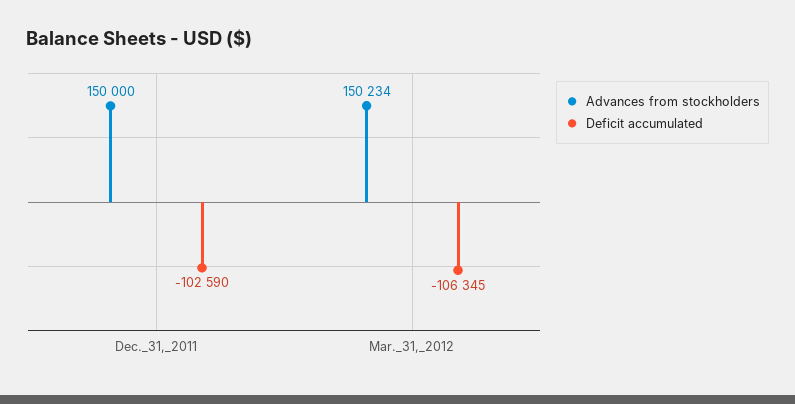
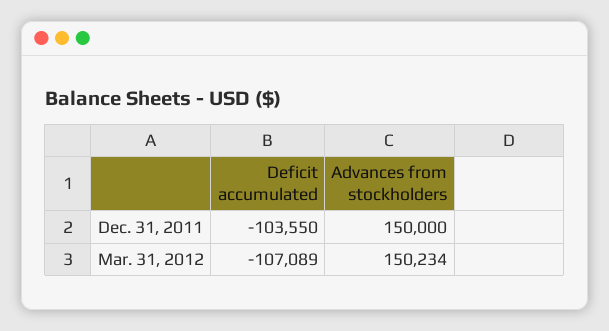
  {
    "Advances from stockholders": {
      "Dec._31,_2011": 150000,
      "Mar._31,_2012": 150234
    },
    "Deficit accumulated": {
-     "Dec._31,_2011": -102590,
+     "Dec._31,_2011": -103550,
-     "Mar._31,_2012": -106345
+     "Mar._31,_2012": -107089
    }
  }

